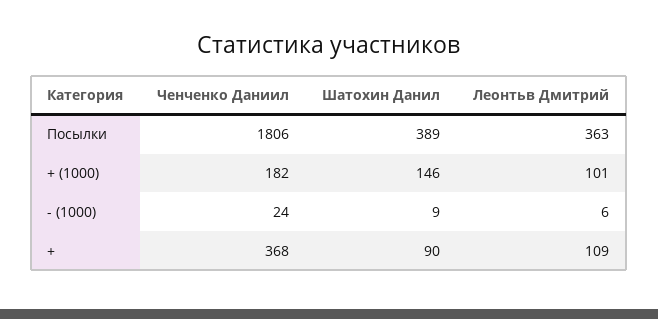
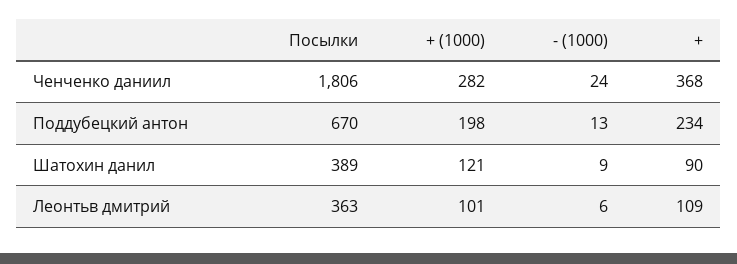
  {
    "Ченченко Даниил": {
      "Посылки": 1806,
-     "+ (1000)": 182,
+     "+ (1000)": 282,
      "- (1000)": 24,
      "+": 368
    },
    "Шатохин Данил": {
      "Посылки": 389,
-     "+ (1000)": 146,
+     "+ (1000)": 121,
      "- (1000)": 9,
      "+": 90
    },
    "Леонтьв Дмитрий": {
      "Посылки": 363,
      "+ (1000)": 101,
      "- (1000)": 6,
      "+": 109
-   }
+   },
+   "Поддубецкий антон": {
+     "Посылки": 670,
+     "+ (1000)": 198,
+     "- (1000)": 13,
+     "+": 234
+   }
  }

